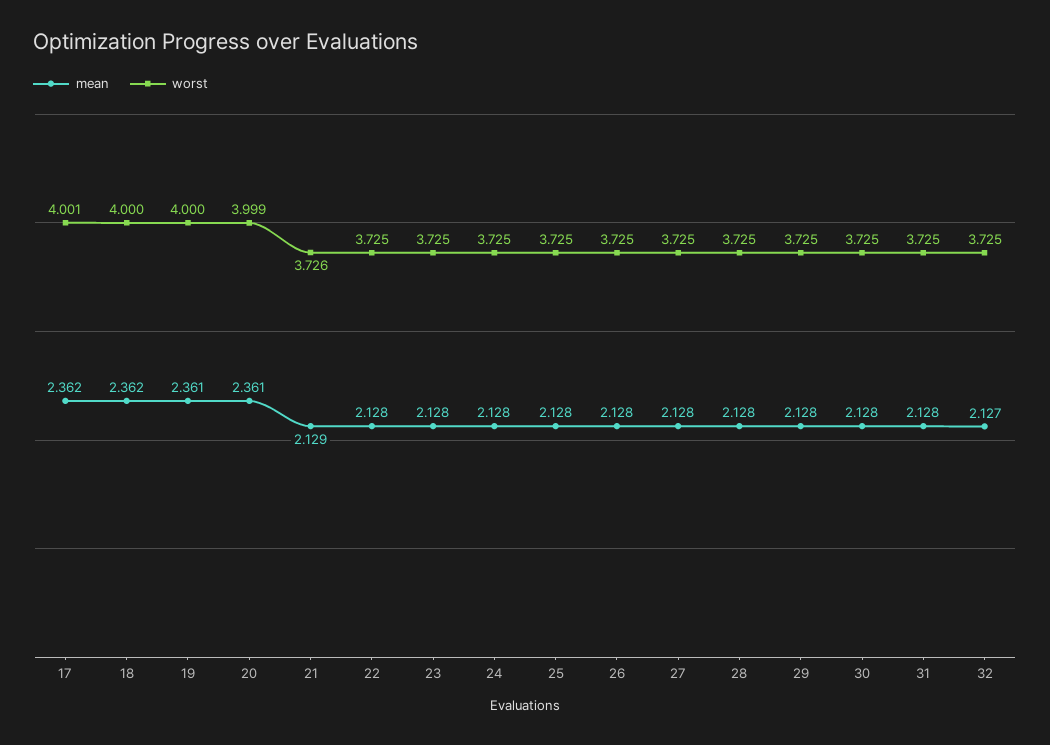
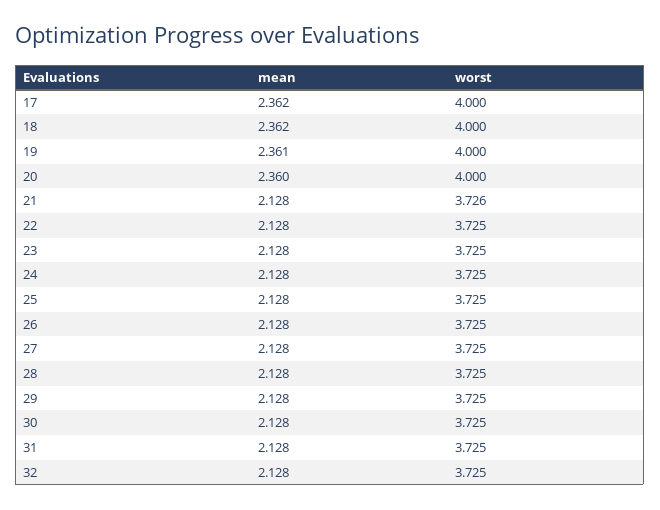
  {
    "mean": {
      "17": 2.362,
      "18": 2.362,
      "19": 2.361,
-     "20": 2.361,
+     "20": 2.36,
-     "21": 2.129,
+     "21": 2.128,
      "22": 2.128,
      "23": 2.128,
      "24": 2.128,
      "25": 2.128,
      "26": 2.128,
      "27": 2.128,
      "28": 2.128,
      "29": 2.128,
      "30": 2.128,
      "31": 2.128,
-     "32": 2.127
+     "32": 2.128
    },
    "worst": {
-     "17": 4.001,
+     "17": 4,
      "18": 4,
      "19": 4,
-     "20": 3.999,
+     "20": 4,
      "21": 3.726,
      "22": 3.725,
      "23": 3.725,
      "24": 3.725,
      "25": 3.725,
      "26": 3.725,
      "27": 3.725,
      "28": 3.725,
      "29": 3.725,
      "30": 3.725,
      "31": 3.725,
      "32": 3.725
    }
  }

